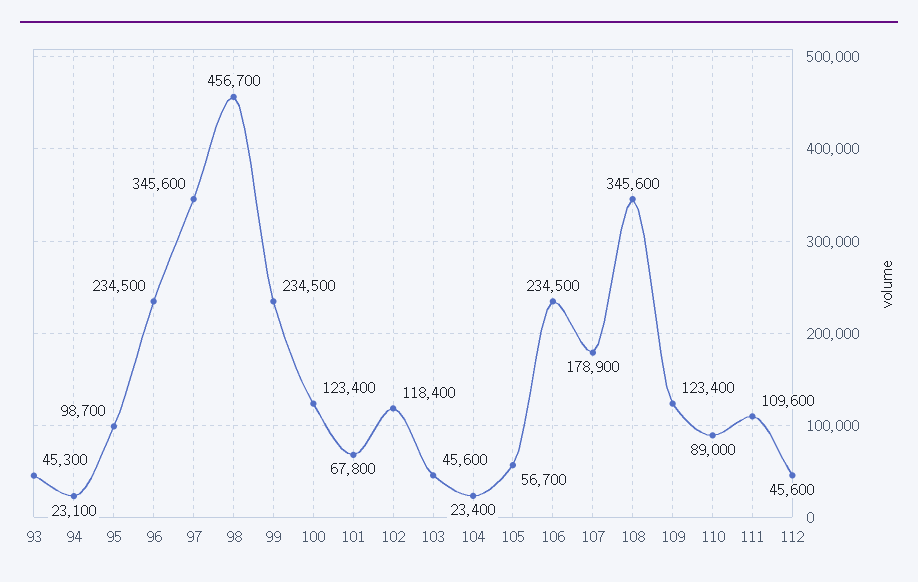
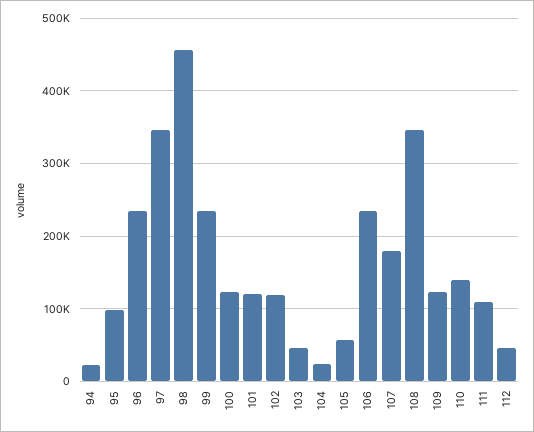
  {
-   "93": 45300,
    "94": 23100,
    "95": 98700,
    "96": 234500,
    "97": 345600,
    "98": 456700,
    "99": 234500,
    "100": 123400,
-   "101": 67800,
+   "101": 120000,
    "102": 118400,
    "103": 45600,
    "104": 23400,
    "105": 56700,
    "106": 234500,
    "107": 178900,
    "108": 345600,
    "109": 123400,
-   "110": 89000,
+   "110": 140000,
    "111": 109600,
    "112": 45600
  }

